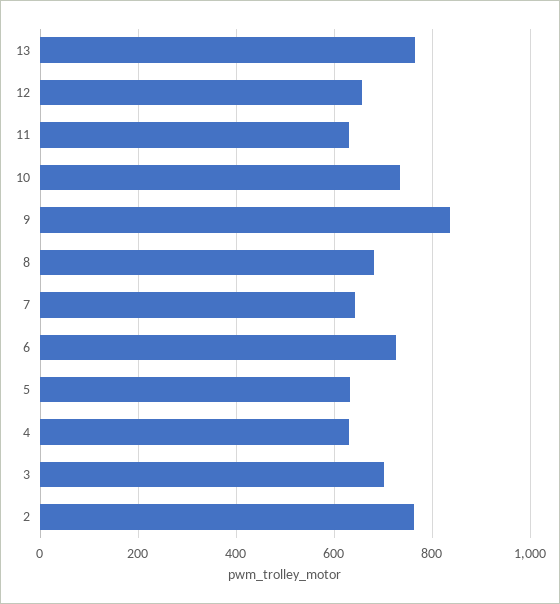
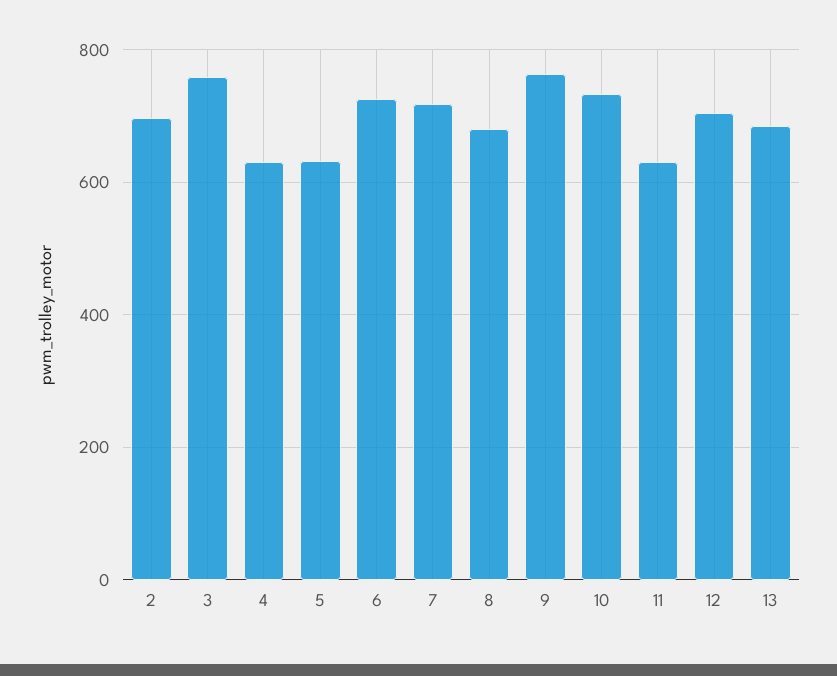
  {
-   "13": 760,
+   "13": 680,
-   "12": 660,
+   "12": 700,
    "11": 640,
    "10": 740,
-   "9": 840,
+   "9": 760,
    "8": 680,
-   "7": 640,
+   "7": 720,
    "6": 720,
    "5": 640,
    "4": 640,
-   "3": 700,
+   "3": 760,
-   "2": 760
+   "2": 700
  }

